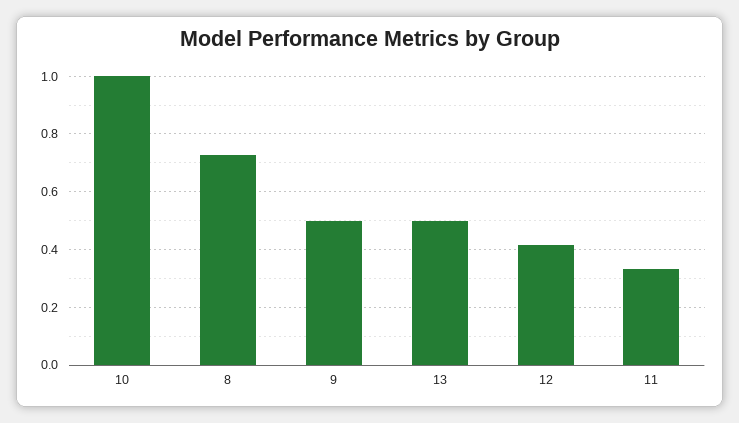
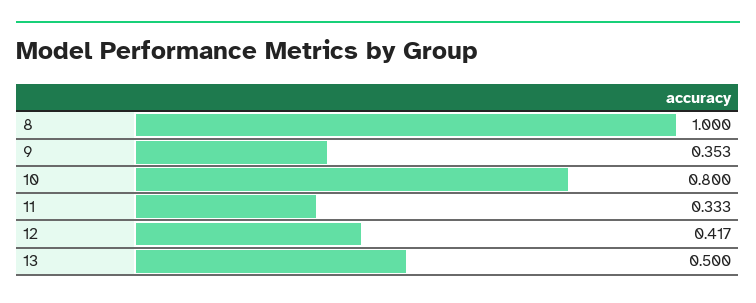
  {
-   "10": 1,
+   "10": 0.8,
-   "8": 0.725,
+   "8": 1,
-   "9": 0.5,
+   "9": 0.353,
    "13": 0.5,
    "12": 0.417,
    "11": 0.333
  }

